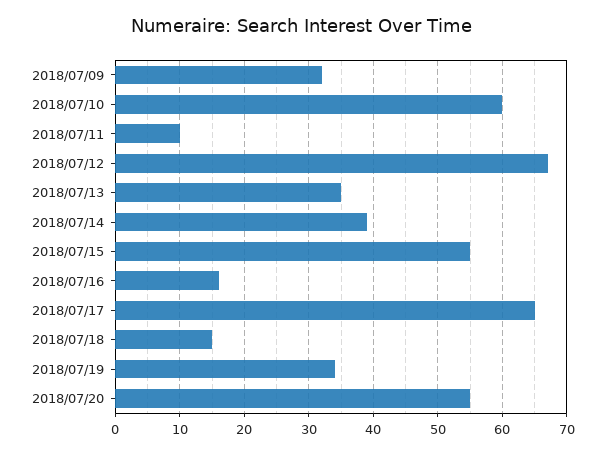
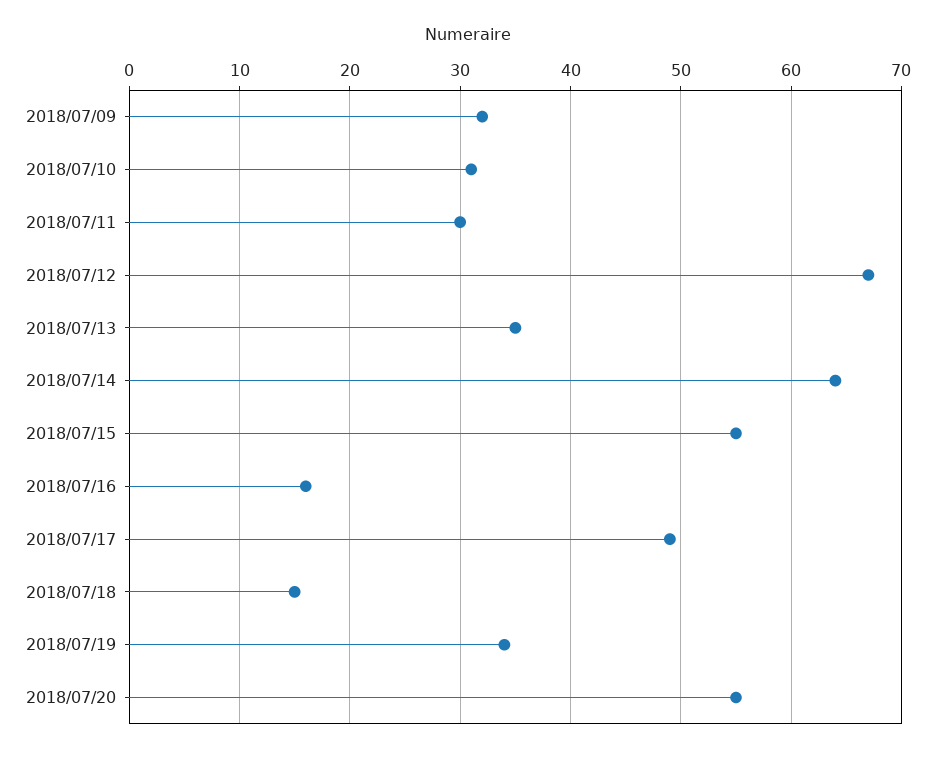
  {
    "2018/07/09": 32,
-   "2018/07/10": 60,
+   "2018/07/10": 31,
-   "2018/07/11": 10,
+   "2018/07/11": 30,
    "2018/07/12": 67,
    "2018/07/13": 35,
-   "2018/07/14": 39,
+   "2018/07/14": 64,
    "2018/07/15": 55,
    "2018/07/16": 16,
-   "2018/07/17": 65,
+   "2018/07/17": 49,
    "2018/07/18": 15,
    "2018/07/19": 34,
    "2018/07/20": 55
  }

